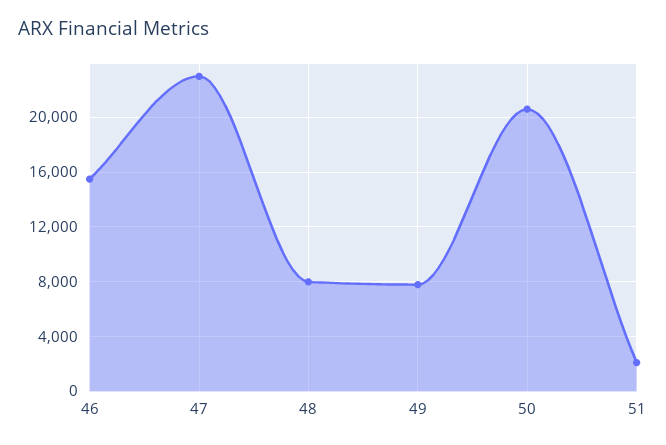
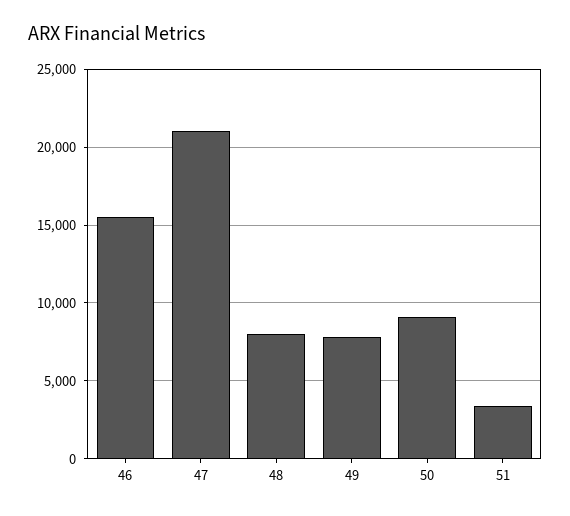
  {
    "46": 15500,
-   "47": 23000,
+   "47": 21000,
    "48": 8000,
    "49": 8000,
-   "50": 20500,
+   "50": 9000,
-   "51": 2000
+   "51": 3500
  }

